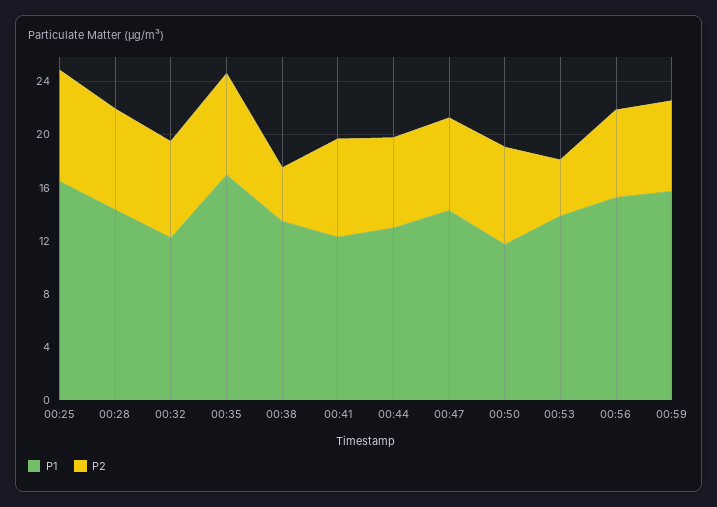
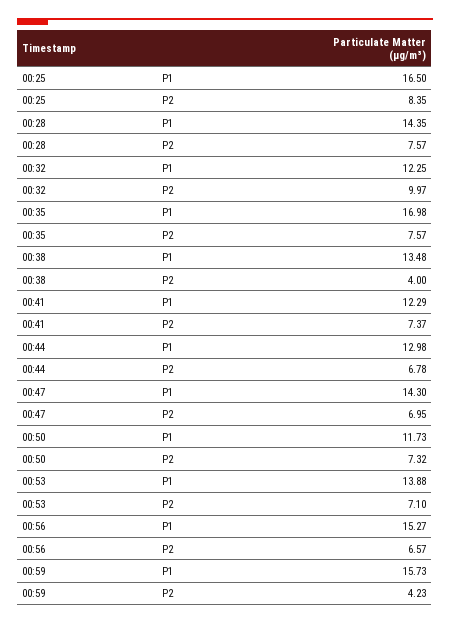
  {
    "P1": {
      "00:25": 16.5,
      "00:28": 14.35,
      "00:32": 12.25,
      "00:35": 16.98,
      "00:38": 13.48,
      "00:41": 12.29,
      "00:44": 12.98,
      "00:47": 14.3,
      "00:50": 11.73,
      "00:53": 13.88,
      "00:56": 15.27,
      "00:59": 15.73
    },
    "P2": {
      "00:25": 8.35,
      "00:28": 7.57,
-     "00:32": 7,
+     "00:32": 9.97,
      "00:35": 7.57,
      "00:38": 4,
      "00:41": 7.37,
      "00:44": 6.78,
      "00:47": 6.95,
      "00:50": 7.32,
-     "00:53": 4,
+     "00:53": 7.1,
      "00:56": 6.57,
-     "00:59": 7
+     "00:59": 4.23
    }
  }

